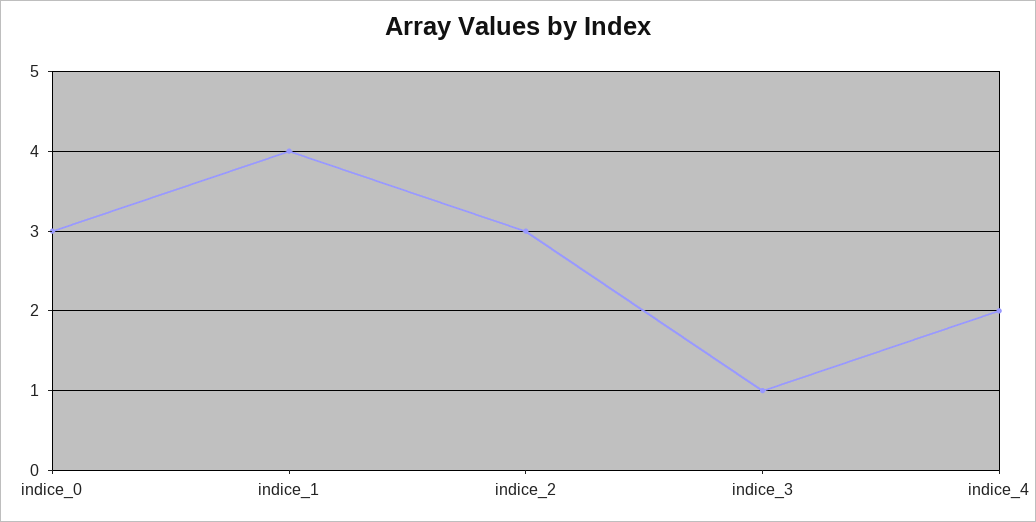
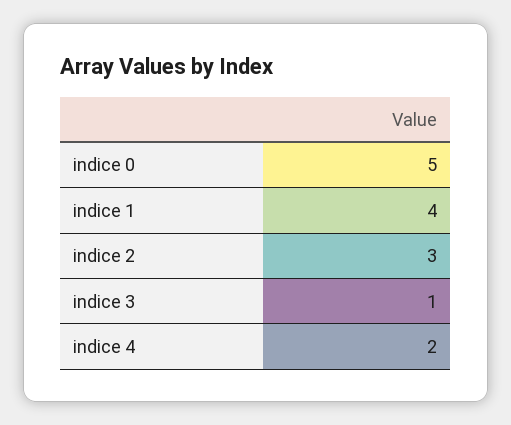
  {
-   "indice_0": 3,
+   "indice_0": 5,
    "indice_1": 4,
    "indice_2": 3,
    "indice_3": 1,
    "indice_4": 2
  }

